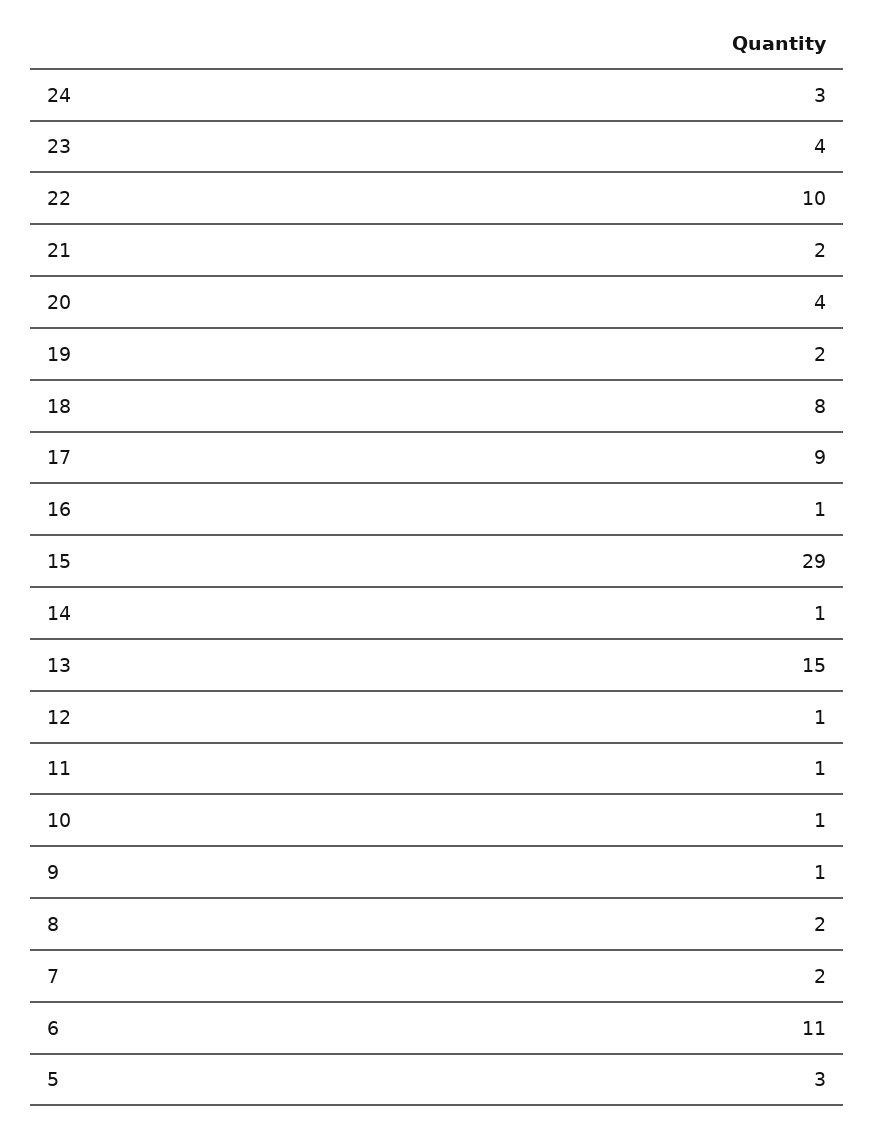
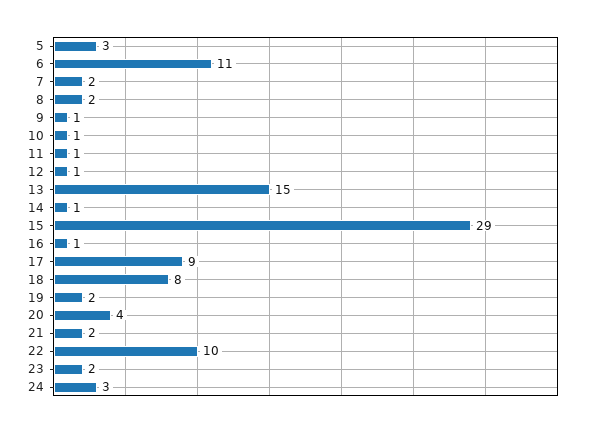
  {
    "24": 3,
-   "23": 4,
+   "23": 2,
    "22": 10,
    "21": 2,
    "20": 4,
    "19": 2,
    "18": 8,
    "17": 9,
    "16": 1,
    "15": 29,
    "14": 1,
    "13": 15,
    "12": 1,
    "11": 1,
    "10": 1,
    "9": 1,
    "8": 2,
    "7": 2,
    "6": 11,
    "5": 3
  }

